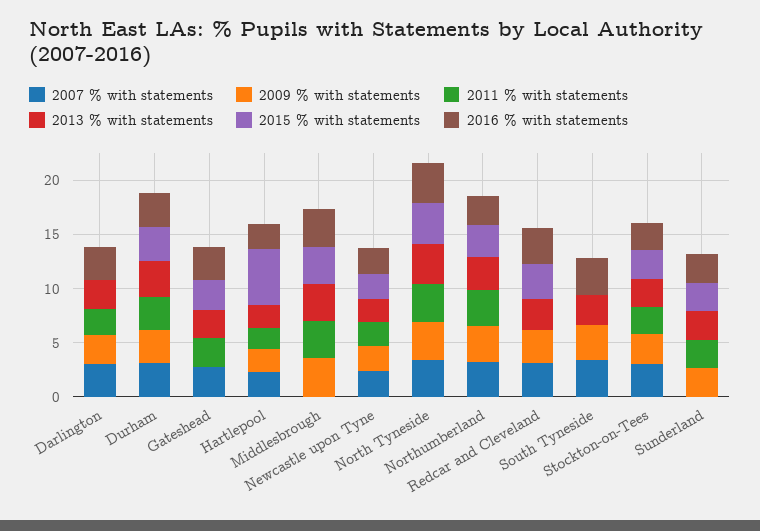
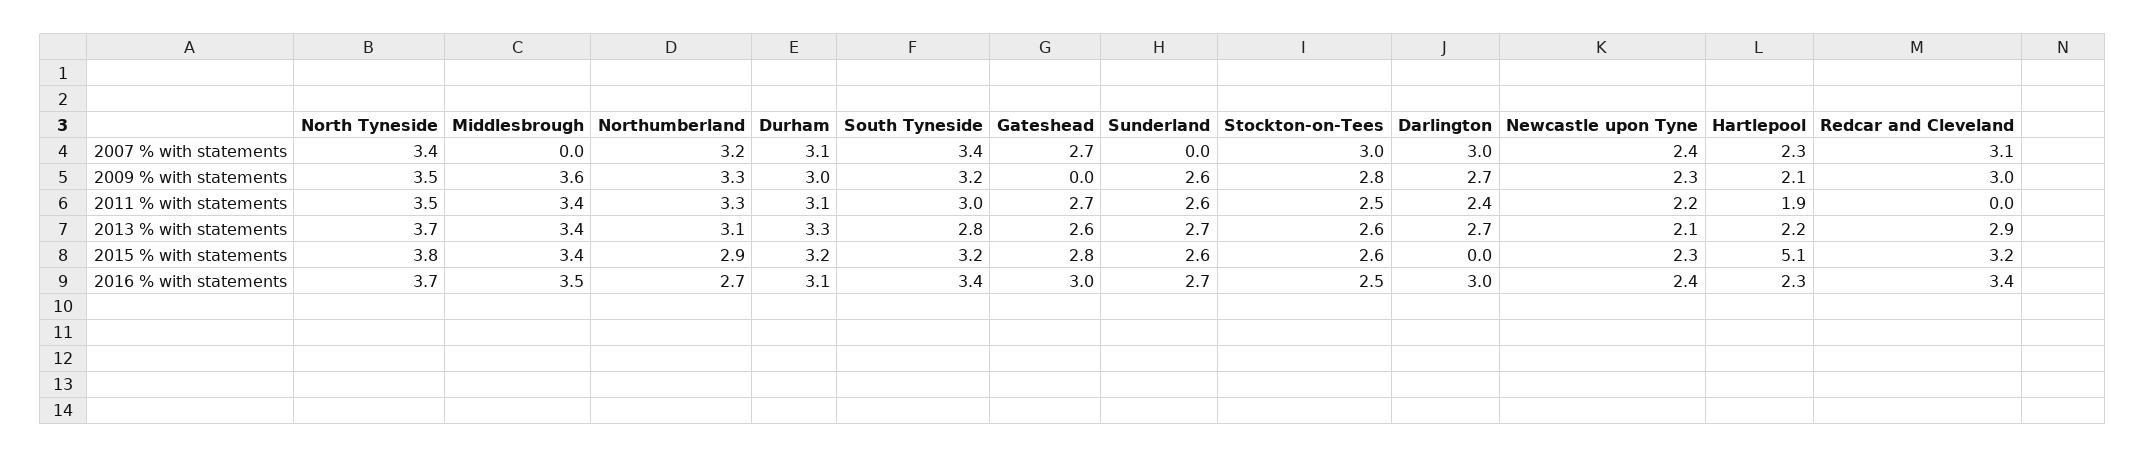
  {
    "2007 % with statements": {
      "Darlington": 3,
      "Durham": 3.1,
      "Gateshead": 2.7,
      "Hartlepool": 2.3,
      "Middlesbrough": 0,
      "Newcastle upon Tyne": 2.4,
      "North Tyneside": 3.4,
      "Northumberland": 3.2,
      "Redcar and Cleveland": 3.1,
      "South Tyneside": 3.4,
      "Stockton-on-Tees": 3,
      "Sunderland": 0
    },
    "2009 % with statements": {
      "Darlington": 2.7,
      "Durham": 3,
      "Gateshead": 0,
      "Hartlepool": 2.1,
      "Middlesbrough": 3.6,
      "Newcastle upon Tyne": 2.3,
      "North Tyneside": 3.5,
      "Northumberland": 3.3,
      "Redcar and Cleveland": 3,
      "South Tyneside": 3.2,
      "Stockton-on-Tees": 2.8,
      "Sunderland": 2.6
    },
    "2011 % with statements": {
      "Darlington": 2.4,
      "Durham": 3.1,
      "Gateshead": 2.7,
      "Hartlepool": 1.9,
      "Middlesbrough": 3.4,
      "Newcastle upon Tyne": 2.2,
      "North Tyneside": 3.5,
      "Northumberland": 3.3,
      "Redcar and Cleveland": 0,
-     "South Tyneside": 0,
+     "South Tyneside": 3,
      "Stockton-on-Tees": 2.5,
      "Sunderland": 2.6
    },
    "2013 % with statements": {
      "Darlington": 2.7,
      "Durham": 3.3,
      "Gateshead": 2.6,
      "Hartlepool": 2.2,
      "Middlesbrough": 3.4,
      "Newcastle upon Tyne": 2.1,
      "North Tyneside": 3.7,
      "Northumberland": 3.1,
      "Redcar and Cleveland": 2.9,
      "South Tyneside": 2.8,
      "Stockton-on-Tees": 2.6,
      "Sunderland": 2.7
    },
    "2015 % with statements": {
      "Darlington": 0,
      "Durham": 3.2,
      "Gateshead": 2.8,
      "Hartlepool": 5.1,
      "Middlesbrough": 3.4,
      "Newcastle upon Tyne": 2.3,
      "North Tyneside": 3.8,
      "Northumberland": 2.9,
      "Redcar and Cleveland": 3.2,
-     "South Tyneside": 0,
+     "South Tyneside": 3.2,
      "Stockton-on-Tees": 2.6,
      "Sunderland": 2.6
    },
    "2016 % with statements": {
      "Darlington": 3,
      "Durham": 3.1,
      "Gateshead": 3,
      "Hartlepool": 2.3,
      "Middlesbrough": 3.5,
      "Newcastle upon Tyne": 2.4,
      "North Tyneside": 3.7,
      "Northumberland": 2.7,
      "Redcar and Cleveland": 3.4,
      "South Tyneside": 3.4,
      "Stockton-on-Tees": 2.5,
      "Sunderland": 2.7
    }
  }

